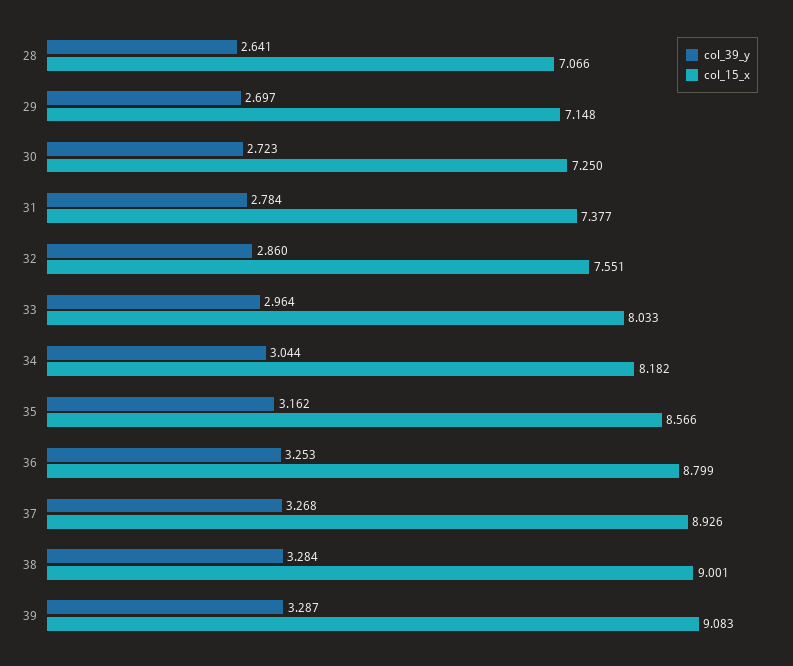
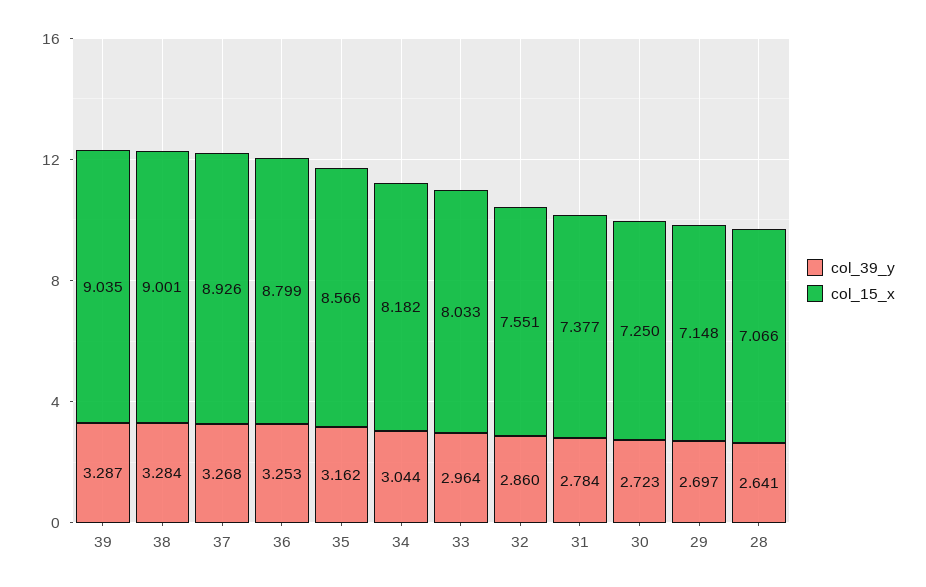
  {
    "col_39_y": {
      "28": 2.641,
      "29": 2.697,
      "30": 2.723,
      "31": 2.784,
      "32": 2.86,
      "33": 2.964,
      "34": 3.044,
      "35": 3.162,
      "36": 3.253,
      "37": 3.268,
      "38": 3.284,
      "39": 3.287
    },
    "col_15_x": {
      "28": 7.066,
      "29": 7.148,
      "30": 7.25,
      "31": 7.377,
      "32": 7.551,
      "33": 8.033,
      "34": 8.182,
      "35": 8.566,
      "36": 8.799,
      "37": 8.926,
      "38": 9.001,
-     "39": 9.083
+     "39": 9.035
    }
  }

